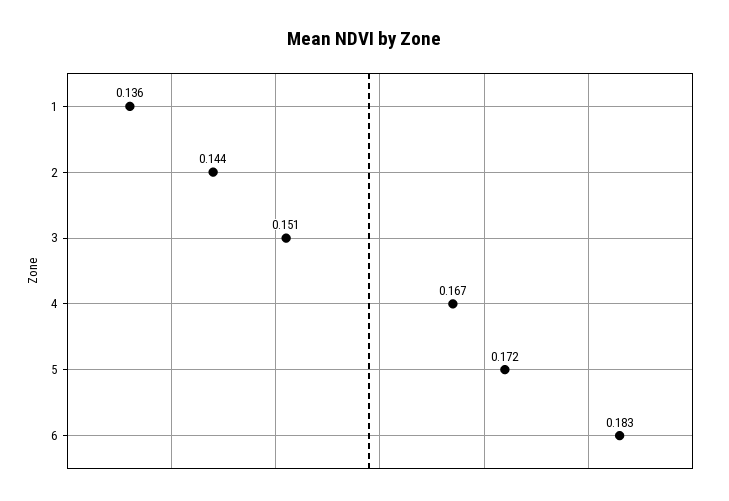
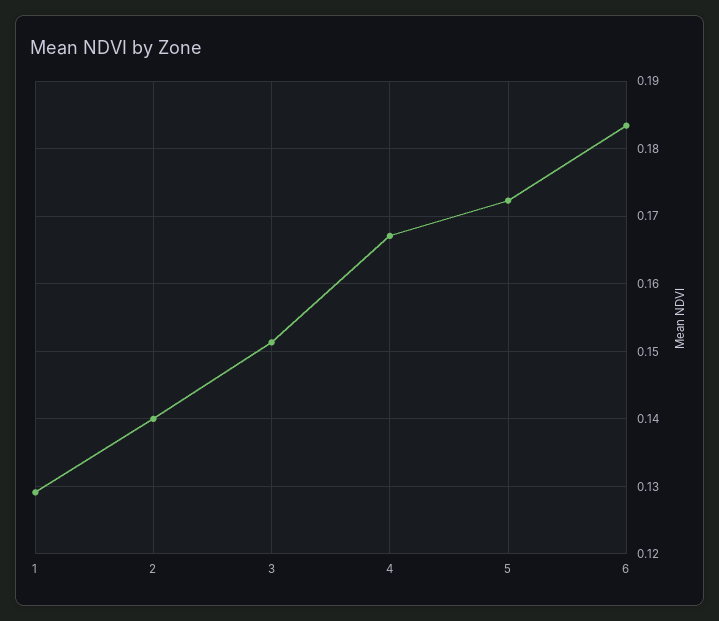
  {
-   "1": 0.136,
+   "1": 0.129,
-   "2": 0.144,
+   "2": 0.14,
    "3": 0.151,
    "4": 0.167,
    "5": 0.172,
    "6": 0.183
  }

